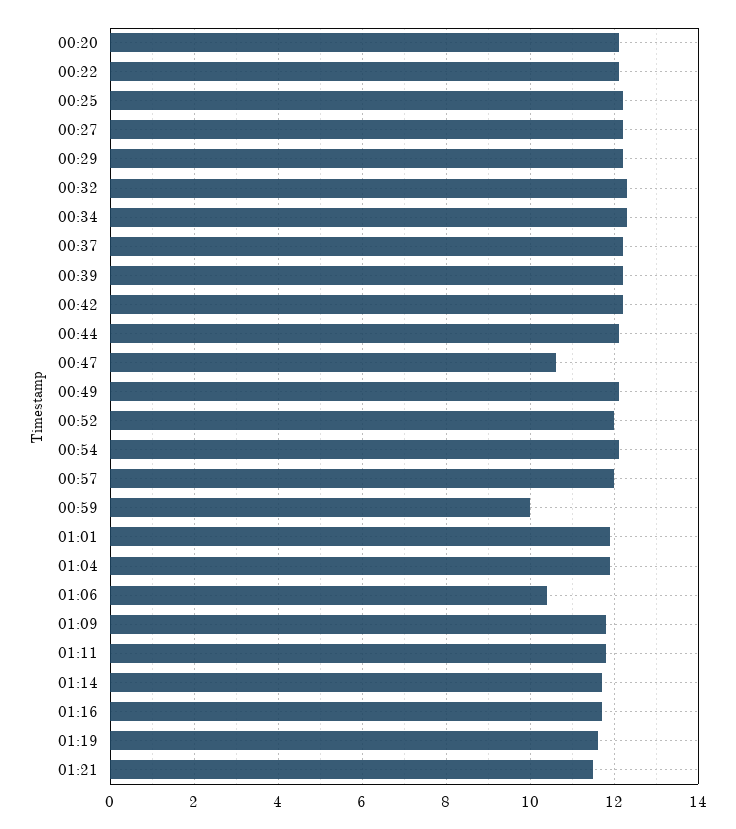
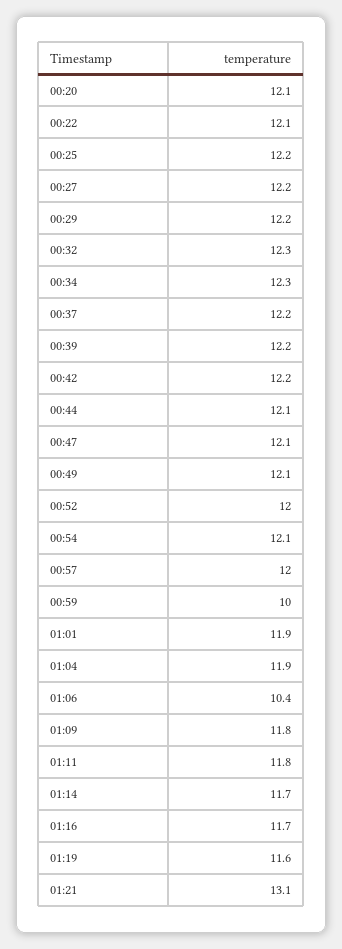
  {
    "00:20": 12.1,
    "00:22": 12.1,
    "00:25": 12.2,
    "00:27": 12.2,
    "00:29": 12.2,
    "00:32": 12.3,
    "00:34": 12.3,
    "00:37": 12.2,
    "00:39": 12.2,
    "00:42": 12.2,
    "00:44": 12.1,
-   "00:47": 10.5,
+   "00:47": 12.1,
    "00:49": 12.1,
    "00:52": 12,
    "00:54": 12.1,
    "00:57": 12,
    "00:59": 10,
    "01:01": 11.9,
    "01:04": 11.9,
    "01:06": 10.4,
    "01:09": 11.8,
    "01:11": 11.8,
    "01:14": 11.7,
    "01:16": 11.7,
    "01:19": 11.6,
-   "01:21": 11.5
+   "01:21": 13.1
  }

